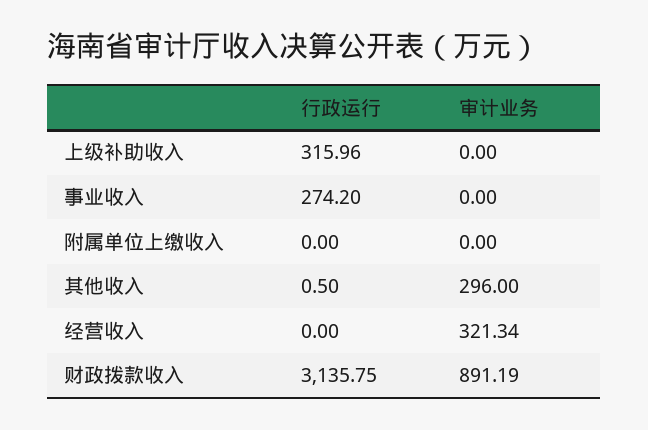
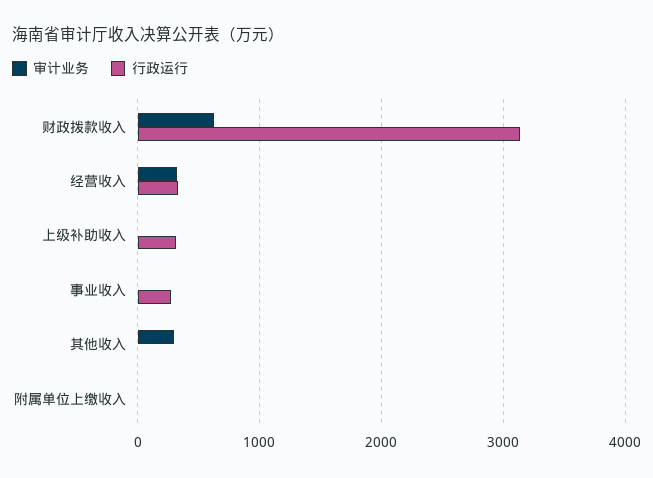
  {
    "行政运行": {
      "上级补助收入": 315.96,
      "事业收入": 274.2,
      "附属单位上缴收入": 0,
      "其他收入": 0.5,
-     "经营收入": 0,
+     "经营收入": 300,
      "财政拨款收入": 3135.75
    },
    "审计业务": {
      "上级补助收入": 0,
      "事业收入": 0,
      "附属单位上缴收入": 0,
      "其他收入": 296,
      "经营收入": 321.34,
-     "财政拨款收入": 891.19
+     "财政拨款收入": 600
    }
  }

